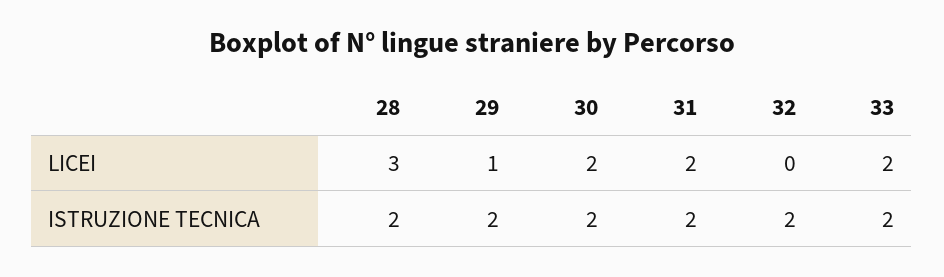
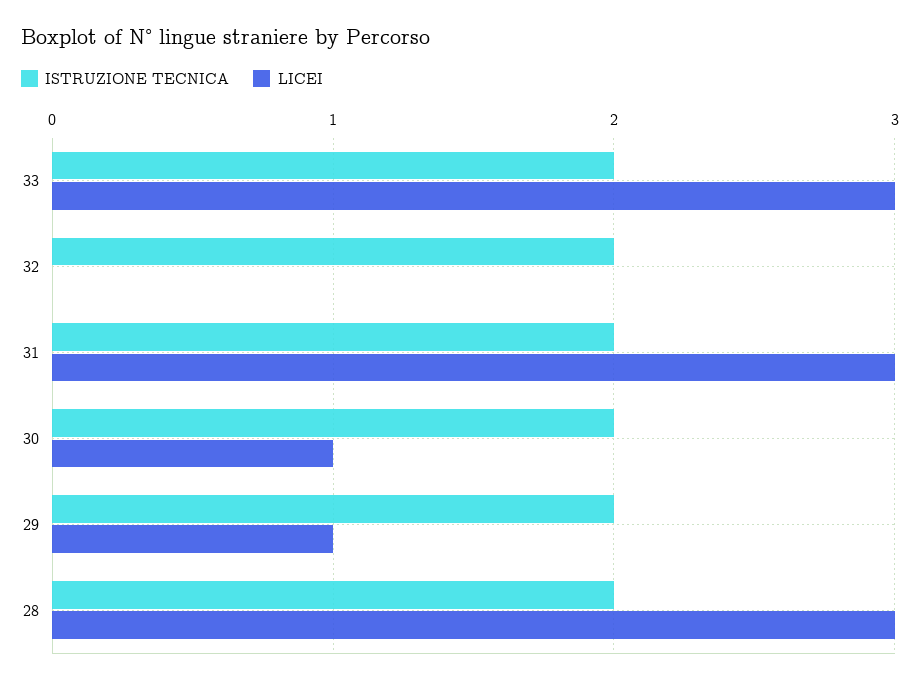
  {
    "LICEI": {
      "28": 3,
      "29": 1,
-     "30": 2,
+     "30": 1,
-     "31": 2,
+     "31": 3,
      "32": 0,
-     "33": 2
+     "33": 3
    },
    "ISTRUZIONE TECNICA": {
      "28": 2,
      "29": 2,
      "30": 2,
      "31": 2,
      "32": 2,
      "33": 2
    }
  }

